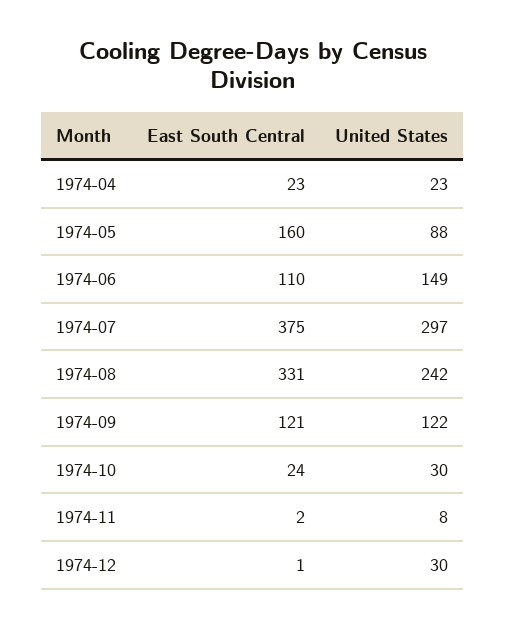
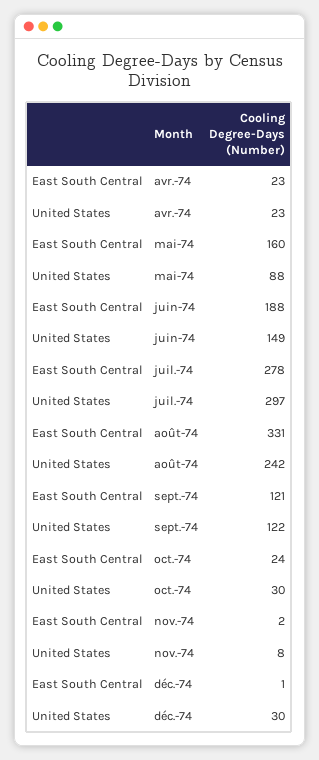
  {
    "East South Central": {
      "1974-04": 23,
      "1974-05": 160,
-     "1974-06": 110,
+     "1974-06": 188,
-     "1974-07": 375,
+     "1974-07": 278,
      "1974-08": 331,
      "1974-09": 121,
      "1974-10": 24,
      "1974-11": 2,
      "1974-12": 1
    },
    "United States": {
      "1974-04": 23,
      "1974-05": 88,
      "1974-06": 149,
      "1974-07": 297,
      "1974-08": 242,
      "1974-09": 122,
      "1974-10": 30,
      "1974-11": 8,
      "1974-12": 30
    }
  }

